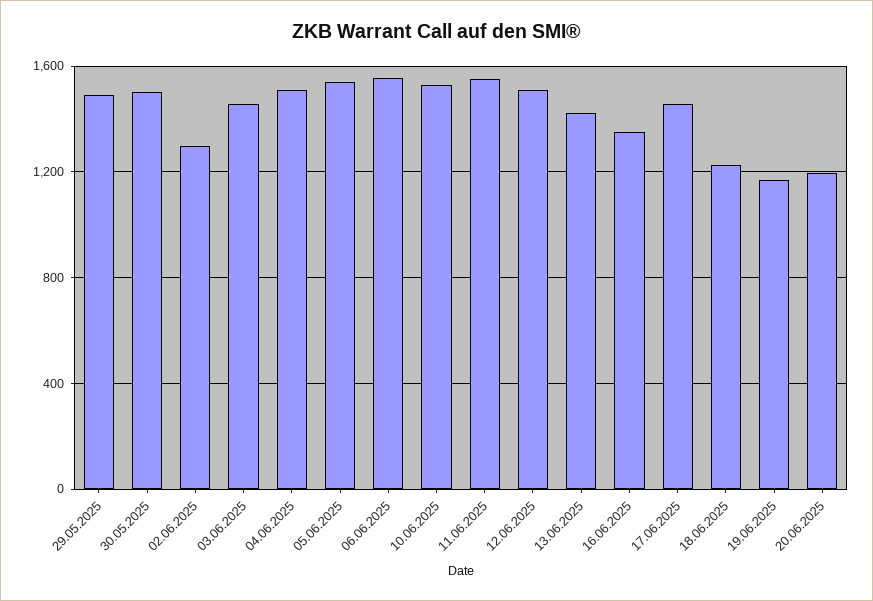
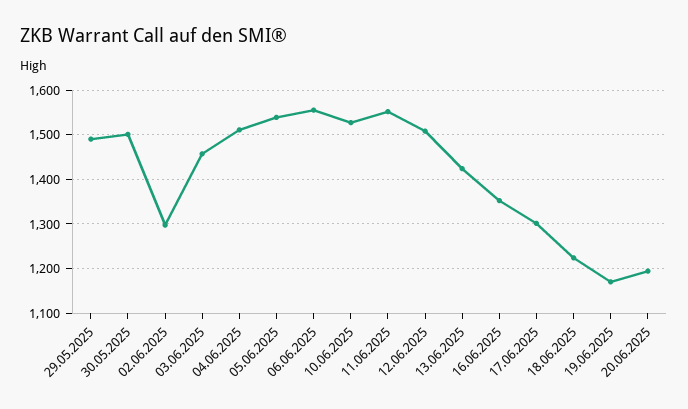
  {
    "29.05.2025": 1500,
    "30.05.2025": 1500,
    "02.06.2025": 1300,
    "03.06.2025": 1460,
    "04.06.2025": 1520,
    "05.06.2025": 1540,
    "06.06.2025": 1560,
    "10.06.2025": 1520,
    "11.06.2025": 1560,
    "12.06.2025": 1500,
    "13.06.2025": 1420,
    "16.06.2025": 1360,
-   "17.06.2025": 1450,
+   "17.06.2025": 1300,
    "18.06.2025": 1220,
    "19.06.2025": 1180,
    "20.06.2025": 1200
  }

